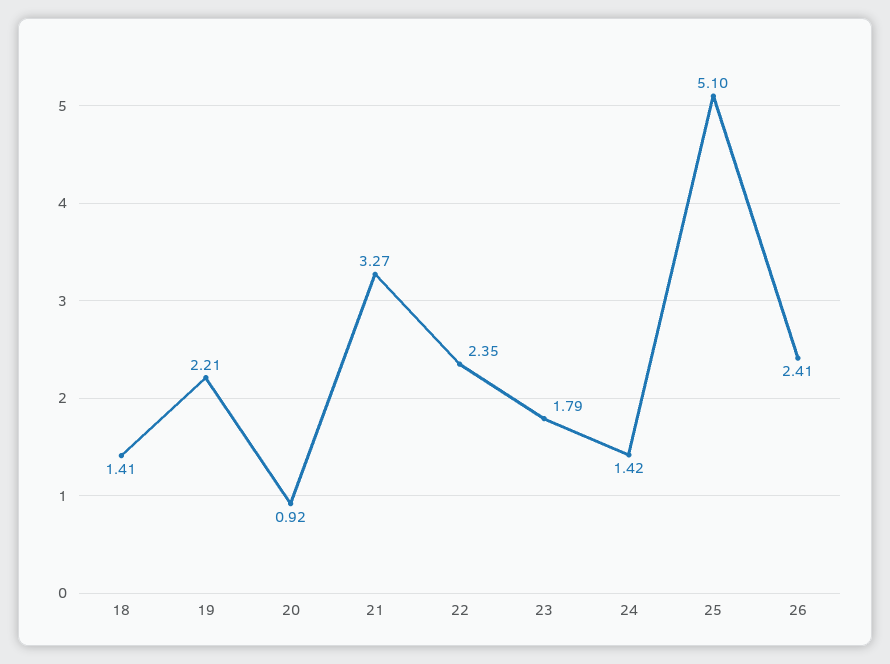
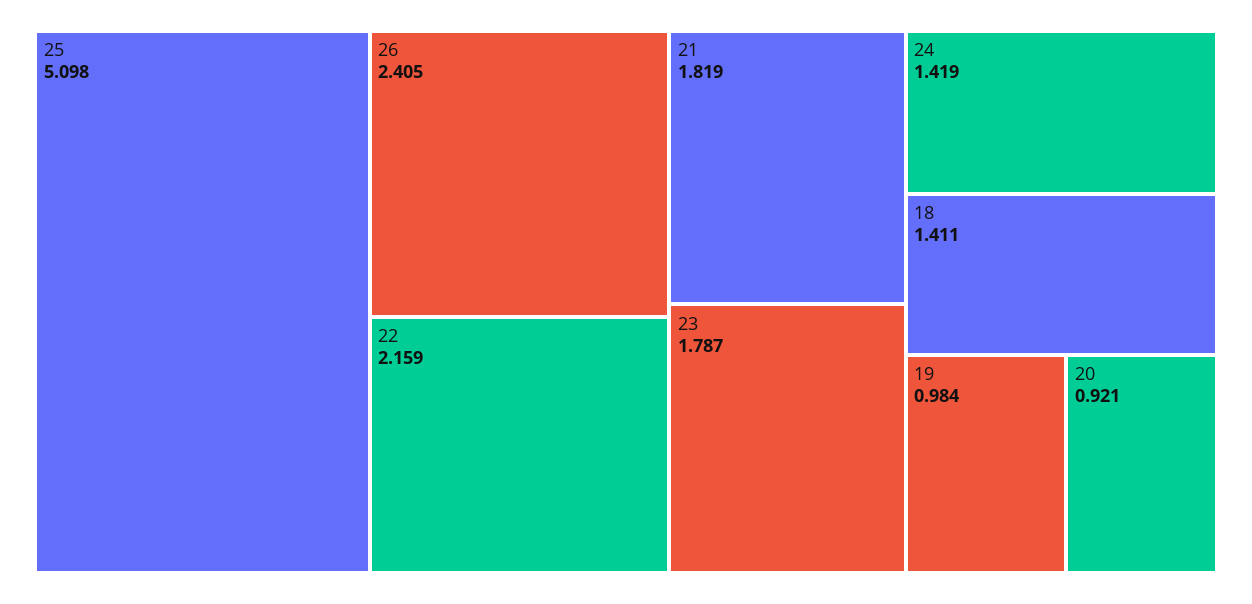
  {
    "18": 1.411,
-   "19": 2.21,
+   "19": 0.984,
    "20": 0.921,
-   "21": 3.27,
+   "21": 1.819,
-   "22": 2.35,
+   "22": 2.159,
    "23": 1.787,
    "24": 1.419,
    "25": 5.098,
    "26": 2.405
  }

